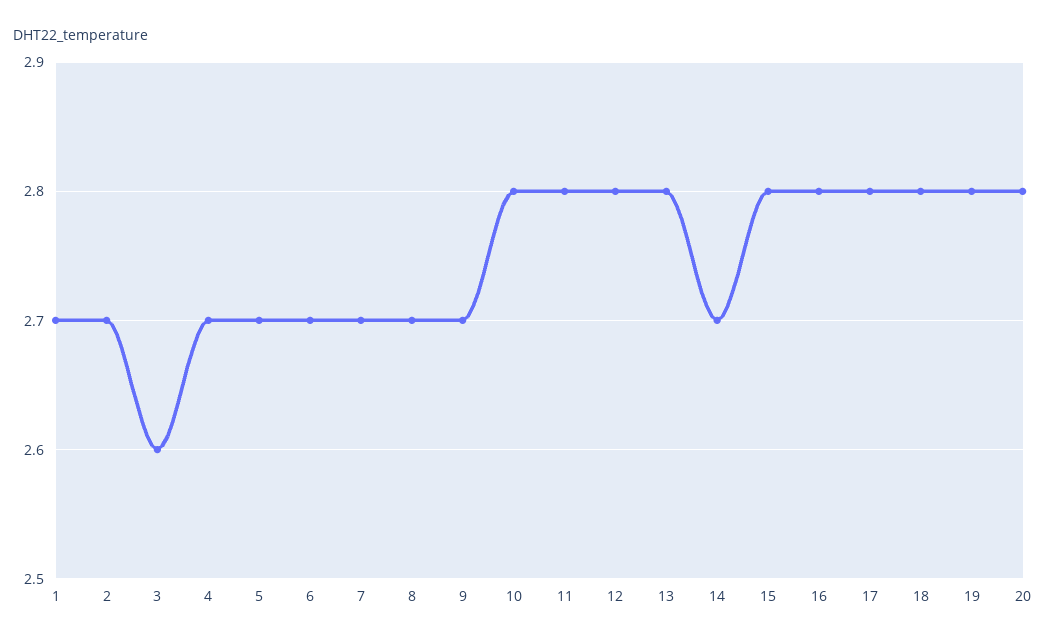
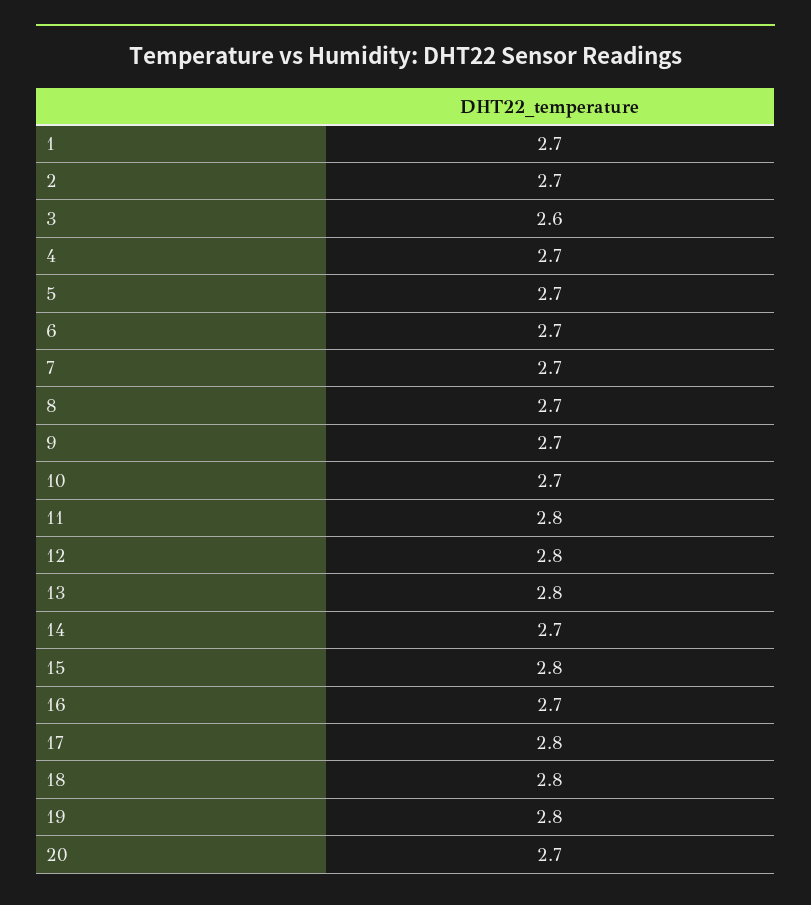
  {
    "1": 2.7,
    "2": 2.7,
    "3": 2.6,
    "4": 2.7,
    "5": 2.7,
    "6": 2.7,
    "7": 2.7,
    "8": 2.7,
    "9": 2.7,
-   "10": 2.8,
+   "10": 2.7,
    "11": 2.8,
    "12": 2.8,
    "13": 2.8,
    "14": 2.7,
    "15": 2.8,
-   "16": 2.8,
+   "16": 2.7,
    "17": 2.8,
    "18": 2.8,
    "19": 2.8,
-   "20": 2.8
+   "20": 2.7
  }

